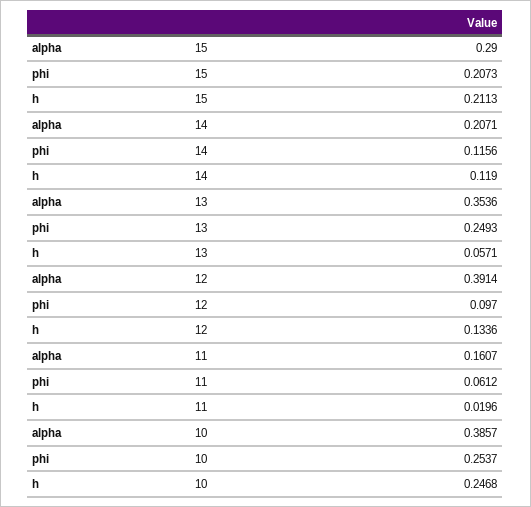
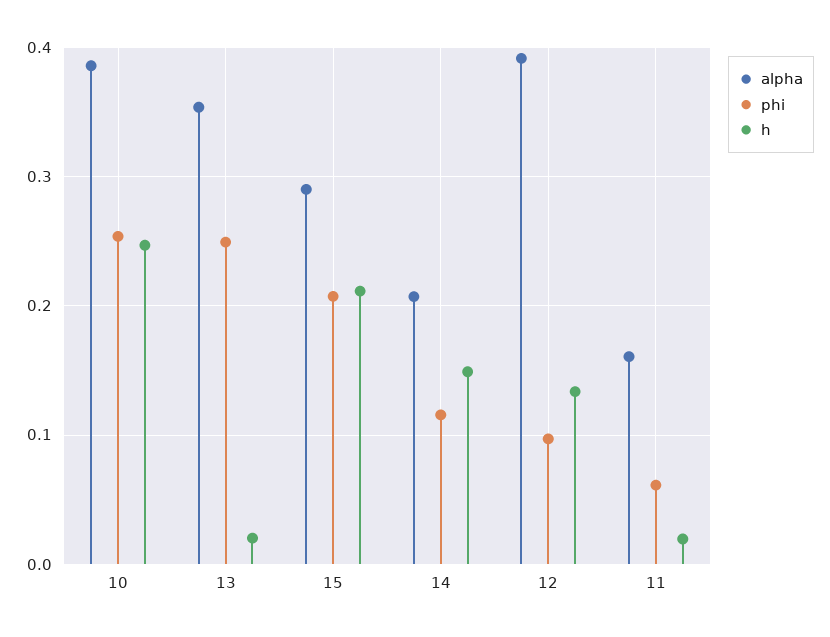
  {
    "alpha": {
      "15": 0.29,
      "14": 0.2071,
      "13": 0.3536,
      "12": 0.3914,
      "11": 0.1607,
      "10": 0.3857
    },
    "phi": {
      "15": 0.2073,
      "14": 0.1156,
      "13": 0.2493,
      "12": 0.097,
      "11": 0.0612,
      "10": 0.2537
    },
    "h": {
      "15": 0.2113,
-     "14": 0.119,
+     "14": 0.15,
-     "13": 0.0571,
+     "13": 0.02,
      "12": 0.1336,
      "11": 0.0196,
      "10": 0.2468
    }
  }

